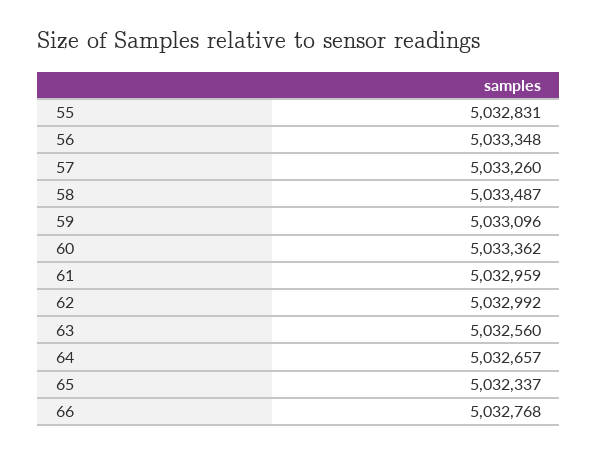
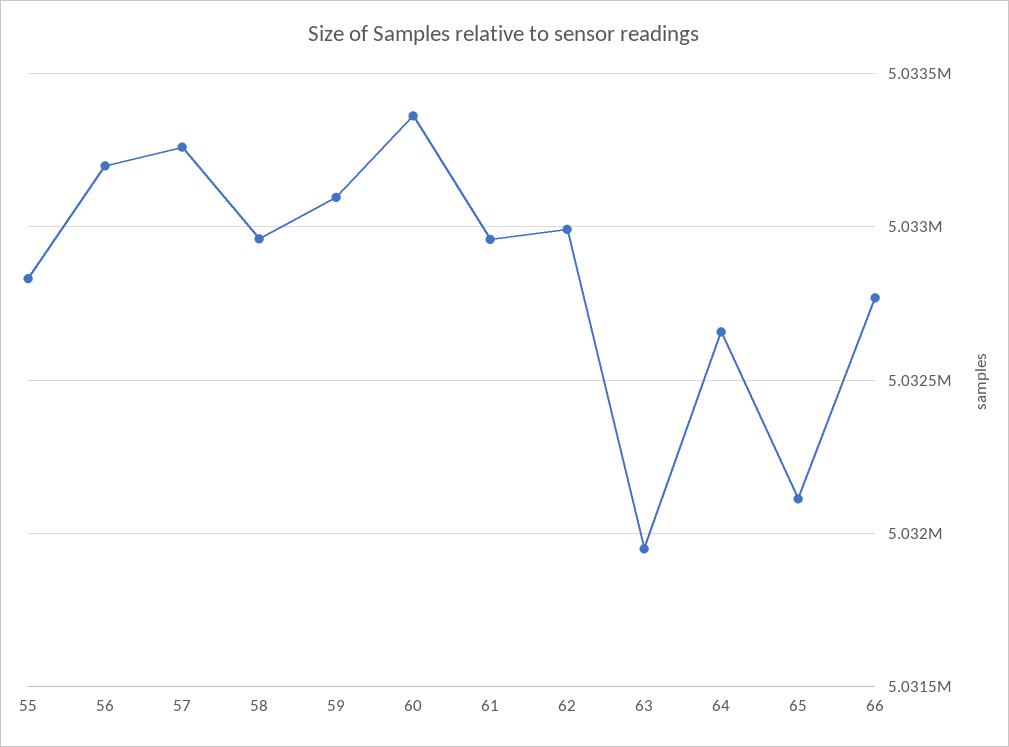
  {
    "55": 5032831,
-   "56": 5033348,
+   "56": 5033200,
    "57": 5033260,
-   "58": 5033487,
+   "58": 5032950,
    "59": 5033096,
    "60": 5033362,
    "61": 5032959,
    "62": 5032992,
-   "63": 5032560,
+   "63": 5031950,
    "64": 5032657,
-   "65": 5032337,
+   "65": 5032100,
    "66": 5032768
  }

